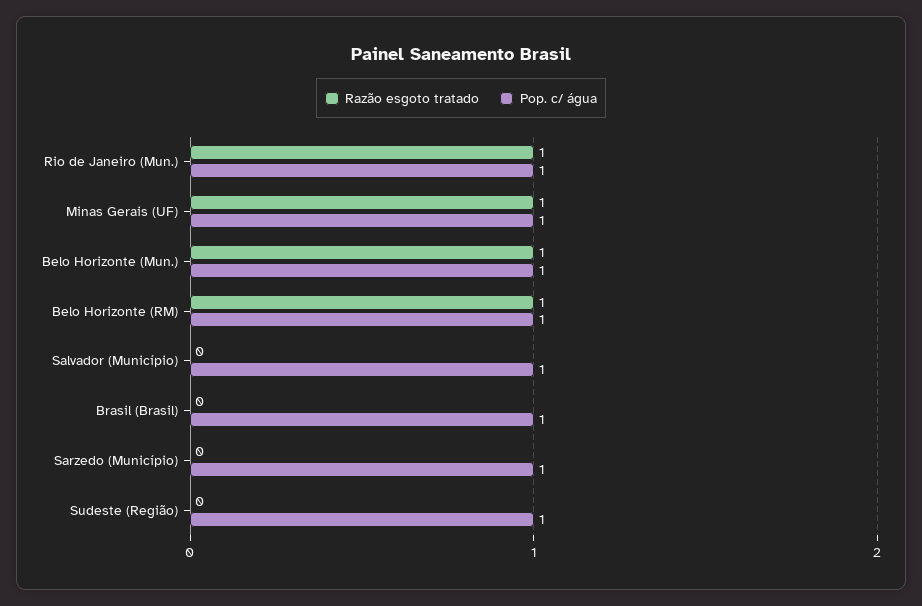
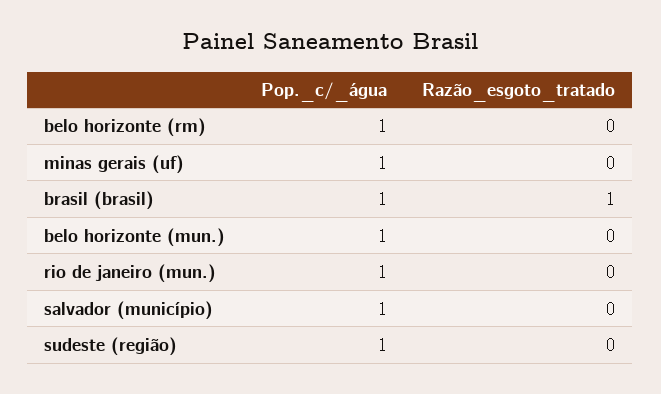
  {
    "Razão esgoto tratado": {
-     "Rio de Janeiro (Mun.)": 1,
+     "Rio de Janeiro (Mun.)": 0,
-     "Minas Gerais (UF)": 1,
+     "Minas Gerais (UF)": 0,
-     "Belo Horizonte (Mun.)": 1,
+     "Belo Horizonte (Mun.)": 0,
-     "Belo Horizonte (RM)": 1,
+     "Belo Horizonte (RM)": 0,
      "Salvador (Município)": 0,
-     "Brasil (Brasil)": 0,
+     "Brasil (Brasil)": 1,
-     "Sarzedo (Município)": 0,
      "Sudeste (Região)": 0
    },
    "Pop. c/ água": {
      "Rio de Janeiro (Mun.)": 1,
      "Minas Gerais (UF)": 1,
      "Belo Horizonte (Mun.)": 1,
      "Belo Horizonte (RM)": 1,
      "Salvador (Município)": 1,
      "Brasil (Brasil)": 1,
-     "Sarzedo (Município)": 1,
      "Sudeste (Região)": 1
    }
  }

